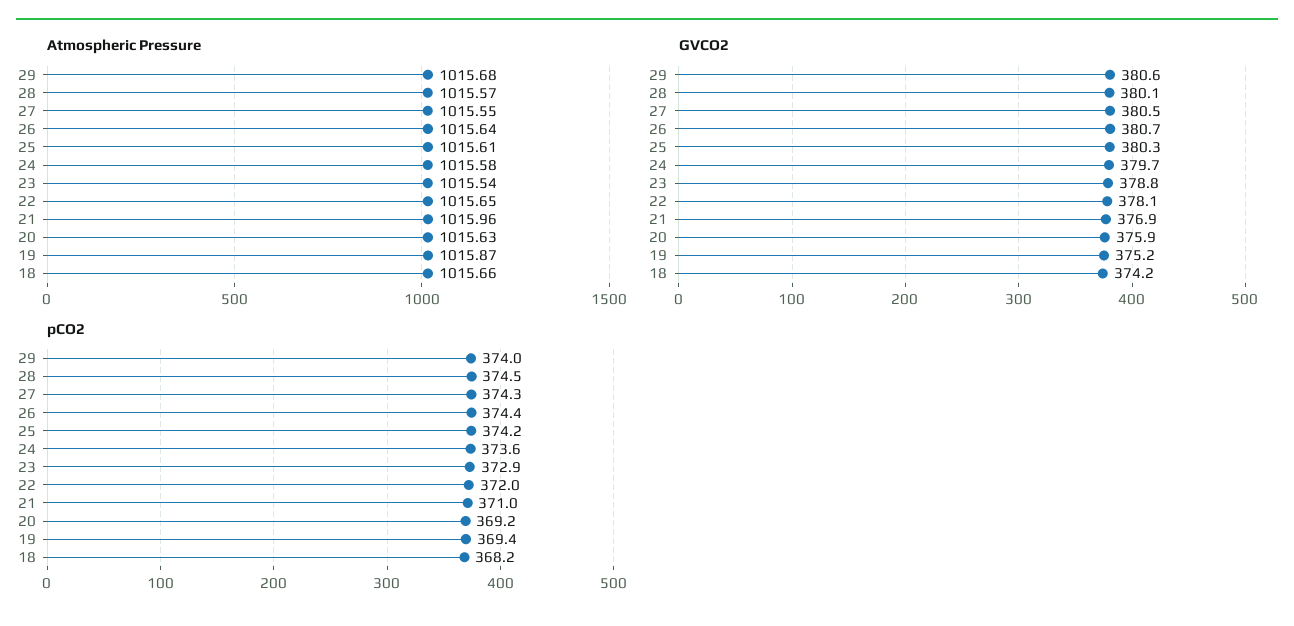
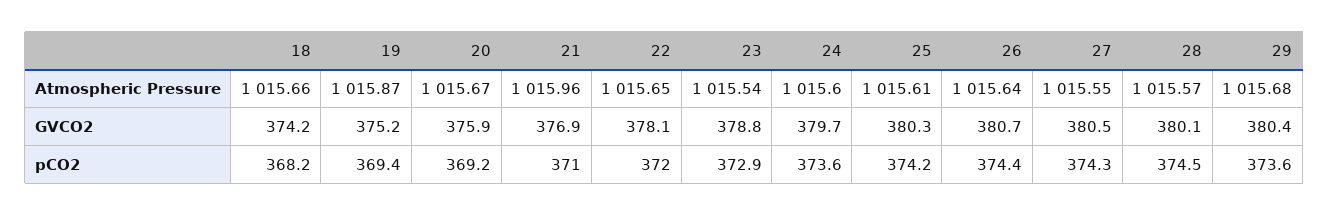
  {
    "Atmospheric Pressure": {
      "29": 1015.68,
      "28": 1015.57,
      "27": 1015.55,
      "26": 1015.64,
      "25": 1015.61,
-     "24": 1015.58,
+     "24": 1015.6,
      "23": 1015.54,
      "22": 1015.65,
      "21": 1015.96,
-     "20": 1015.63,
+     "20": 1015.67,
      "19": 1015.87,
      "18": 1015.66
    },
    "GVCO2": {
-     "29": 380.6,
+     "29": 380.4,
      "28": 380.1,
      "27": 380.5,
      "26": 380.7,
      "25": 380.3,
      "24": 379.7,
      "23": 378.8,
      "22": 378.1,
      "21": 376.9,
      "20": 375.9,
      "19": 375.2,
      "18": 374.2
    },
    "pCO2": {
-     "29": 374,
+     "29": 373.6,
      "28": 374.5,
      "27": 374.3,
      "26": 374.4,
      "25": 374.2,
      "24": 373.6,
      "23": 372.9,
      "22": 372,
      "21": 371,
      "20": 369.2,
      "19": 369.4,
      "18": 368.2
    }
  }

